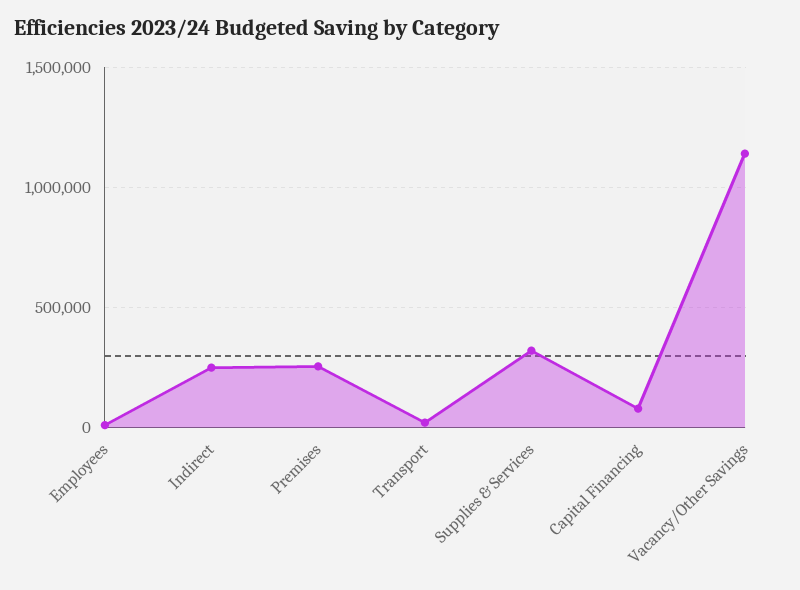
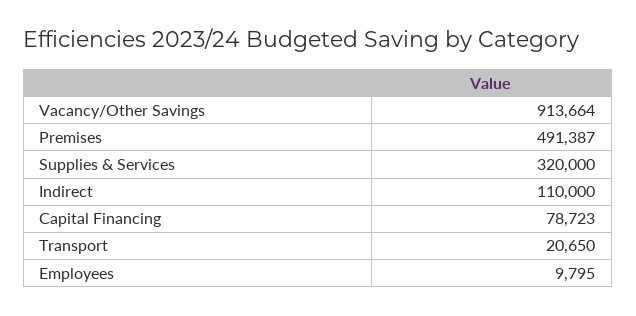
  {
    "Employees": 9795,
-   "Indirect": 250000,
+   "Indirect": 110000,
-   "Premises": 250000,
+   "Premises": 491387,
    "Transport": 20650,
    "Supplies & Services": 320000,
    "Capital Financing": 78723,
-   "Vacancy/Other Savings": 1150000
+   "Vacancy/Other Savings": 913664
  }

